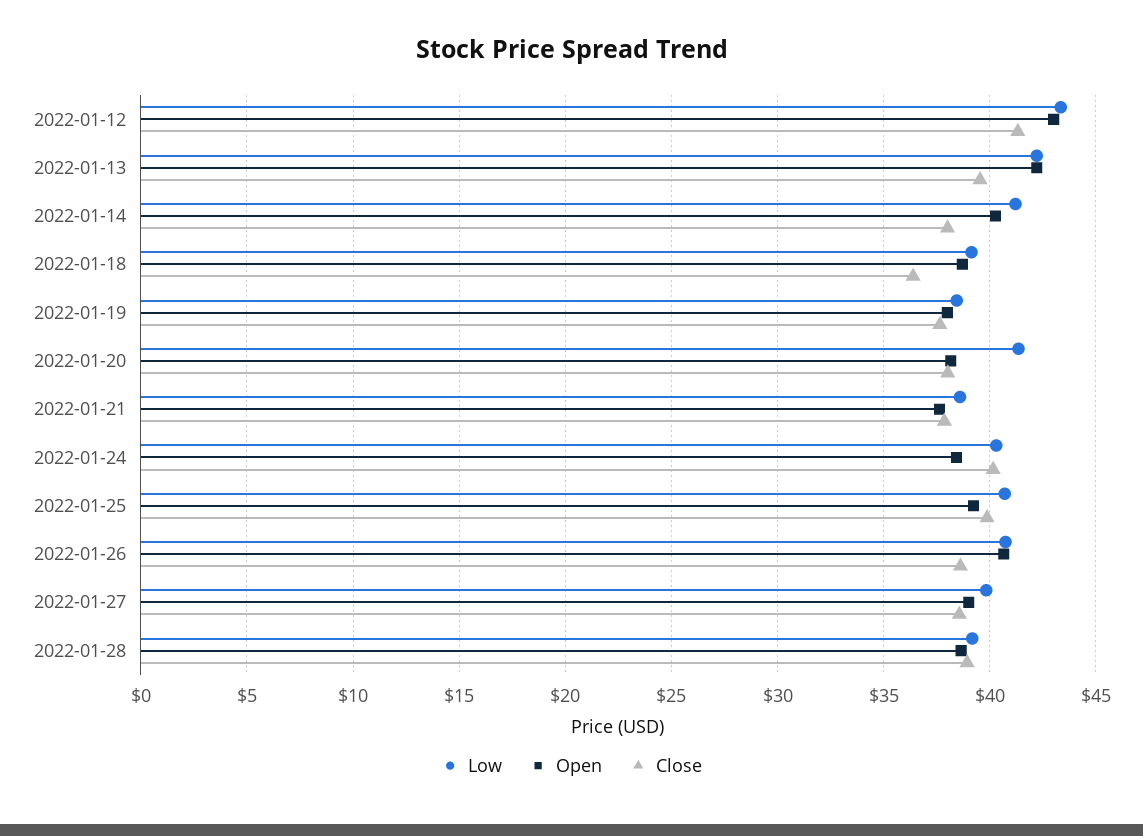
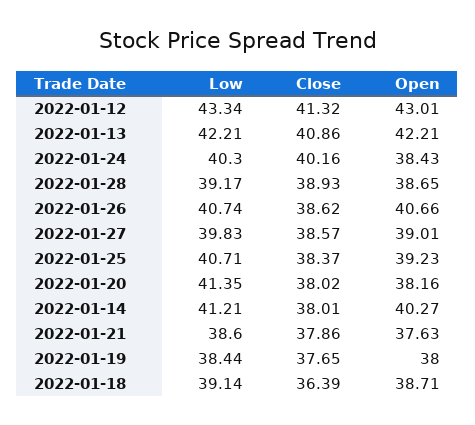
  {
    "Low": {
      "2022-01-12": 43.34,
      "2022-01-13": 42.21,
      "2022-01-14": 41.21,
      "2022-01-18": 39.14,
      "2022-01-19": 38.44,
      "2022-01-20": 41.35,
      "2022-01-21": 38.6,
      "2022-01-24": 40.3,
      "2022-01-25": 40.71,
      "2022-01-26": 40.74,
      "2022-01-27": 39.83,
      "2022-01-28": 39.17
    },
    "Open": {
      "2022-01-12": 43.01,
      "2022-01-13": 42.21,
      "2022-01-14": 40.27,
      "2022-01-18": 38.71,
      "2022-01-19": 38,
      "2022-01-20": 38.16,
      "2022-01-21": 37.63,
      "2022-01-24": 38.43,
      "2022-01-25": 39.23,
      "2022-01-26": 40.66,
      "2022-01-27": 39.01,
      "2022-01-28": 38.65
    },
    "Close": {
      "2022-01-12": 41.32,
-     "2022-01-13": 39.5,
+     "2022-01-13": 40.86,
      "2022-01-14": 38.01,
      "2022-01-18": 36.39,
      "2022-01-19": 37.65,
      "2022-01-20": 38.02,
      "2022-01-21": 37.86,
      "2022-01-24": 40.16,
-     "2022-01-25": 40,
+     "2022-01-25": 38.37,
      "2022-01-26": 38.62,
      "2022-01-27": 38.57,
      "2022-01-28": 38.93
    }
  }

